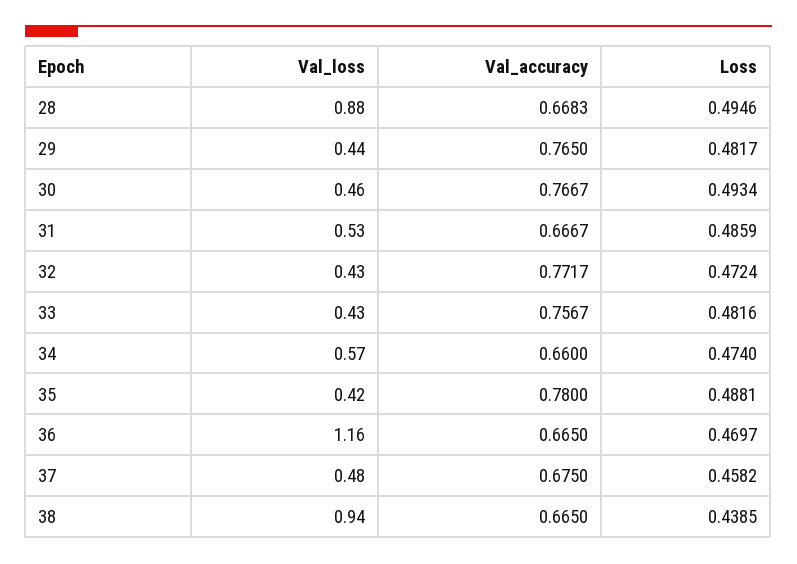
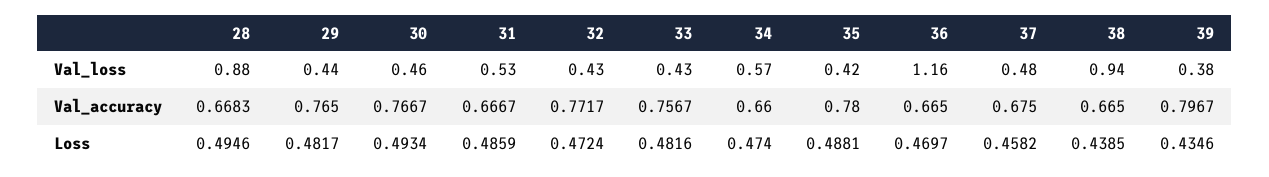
  {
    "Val_loss": {
      "28": 0.88,
      "29": 0.44,
      "30": 0.46,
      "31": 0.53,
      "32": 0.43,
      "33": 0.43,
      "34": 0.57,
      "35": 0.42,
      "36": 1.16,
      "37": 0.48,
-     "38": 0.94
+     "38": 0.94,
+     "39": 0.38
    },
    "Val_accuracy": {
      "28": 0.6683,
      "29": 0.765,
      "30": 0.7667,
      "31": 0.6667,
      "32": 0.7717,
      "33": 0.7567,
      "34": 0.66,
      "35": 0.78,
      "36": 0.665,
      "37": 0.675,
-     "38": 0.665
+     "38": 0.665,
+     "39": 0.7967
    },
    "Loss": {
      "28": 0.4946,
      "29": 0.4817,
      "30": 0.4934,
      "31": 0.4859,
      "32": 0.4724,
      "33": 0.4816,
      "34": 0.474,
      "35": 0.4881,
      "36": 0.4697,
      "37": 0.4582,
-     "38": 0.4385
+     "38": 0.4385,
+     "39": 0.4346
    }
  }

